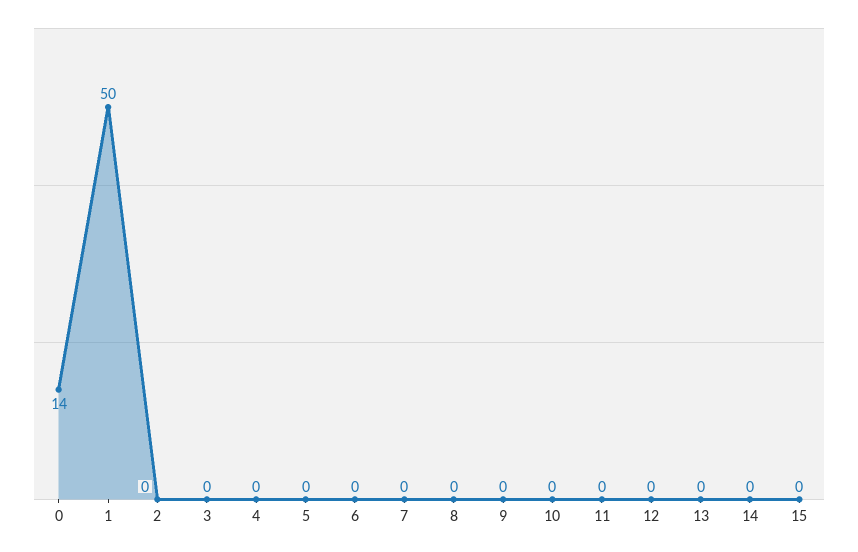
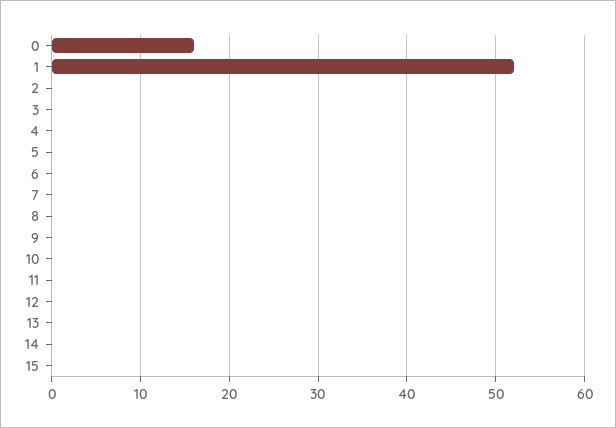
  {
-   "0": 14,
+   "0": 16,
-   "1": 50,
+   "1": 52,
    "2": 0,
    "3": 0,
    "4": 0,
    "5": 0,
    "6": 0,
    "7": 0,
    "8": 0,
    "9": 0,
    "10": 0,
    "11": 0,
    "12": 0,
    "13": 0,
    "14": 0,
    "15": 0
  }

